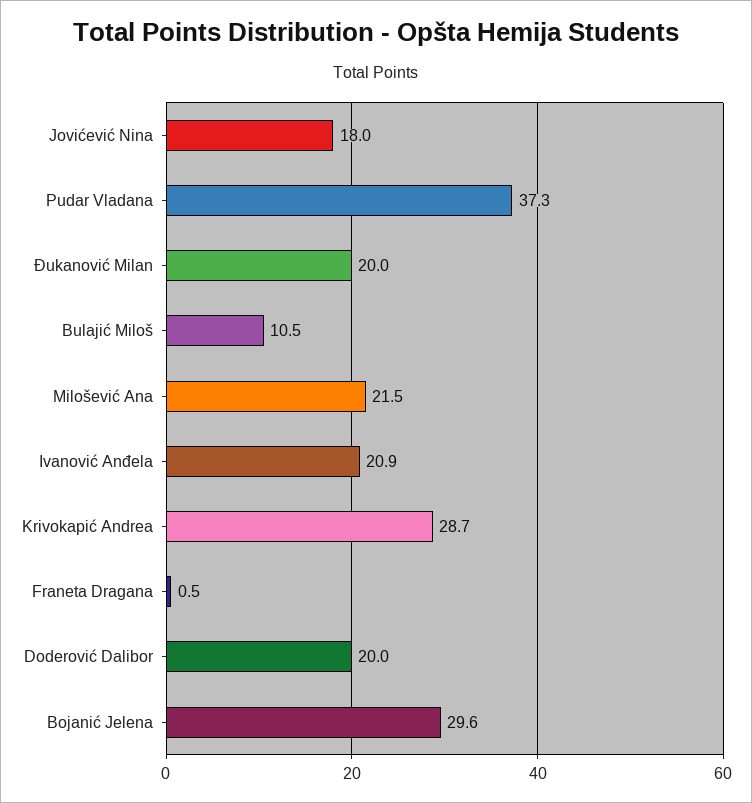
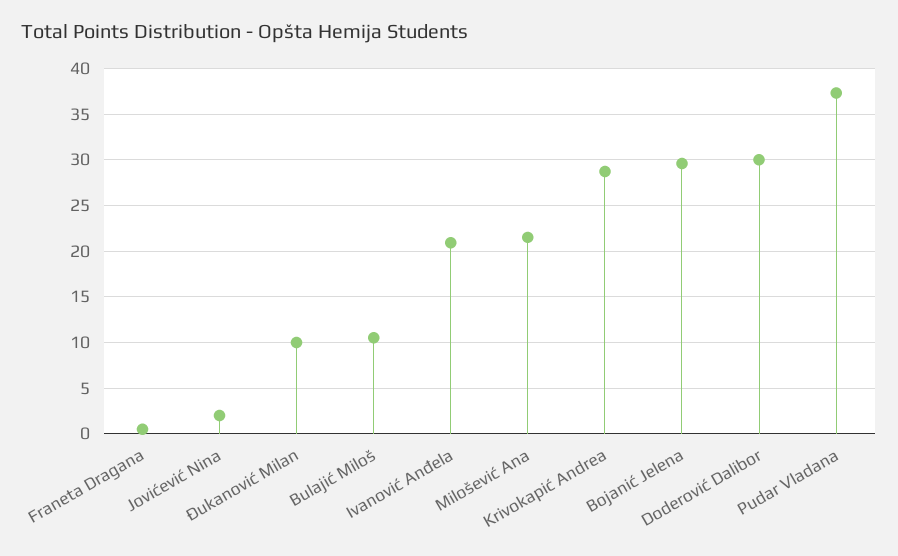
  {
-   "Jovićević Nina": 18,
+   "Jovićević Nina": 2,
    "Pudar Vladana": 37.3,
-   "Đukanović Milan": 20,
+   "Đukanović Milan": 10,
    "Bulajić Miloš": 10.5,
    "Milošević Ana": 21.5,
    "Ivanović Anđela": 20.9,
    "Krivokapić Andrea": 28.7,
    "Franeta Dragana": 0.5,
-   "Doderović Dalibor": 20,
+   "Doderović Dalibor": 30,
    "Bojanić Jelena": 29.6
  }

